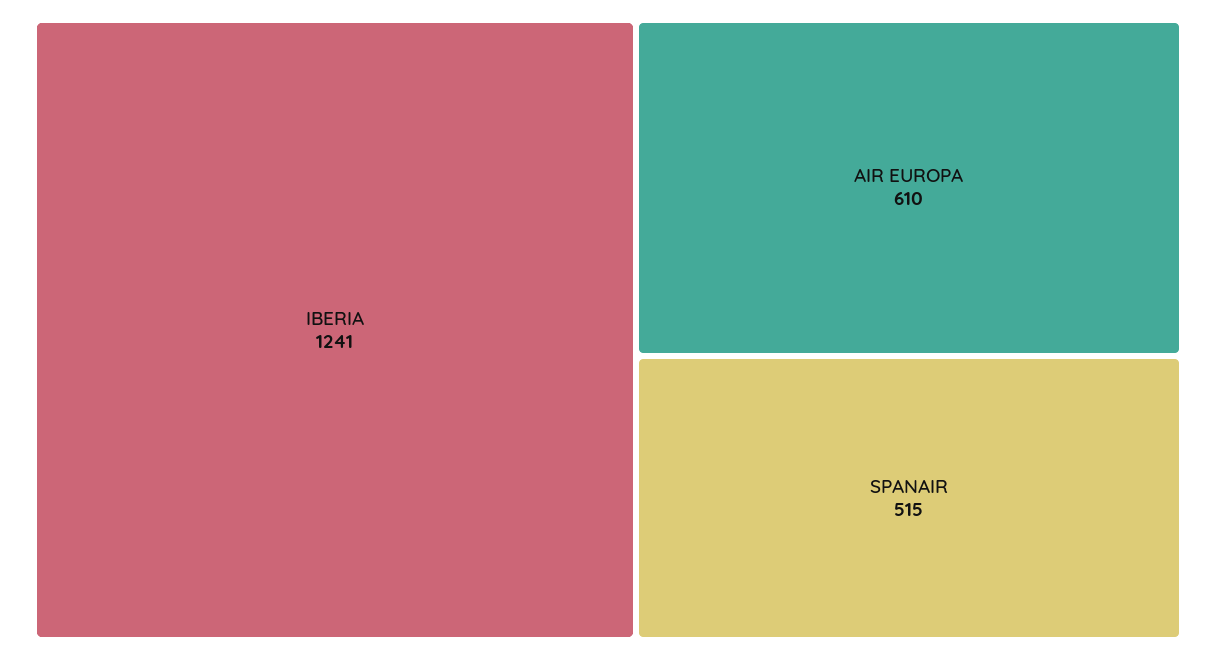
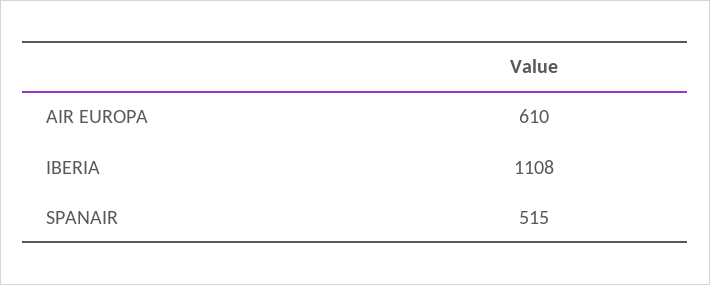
  {
-   "IBERIA": 1241,
+   "IBERIA": 1108,
    "AIR EUROPA": 610,
    "SPANAIR": 515
  }

